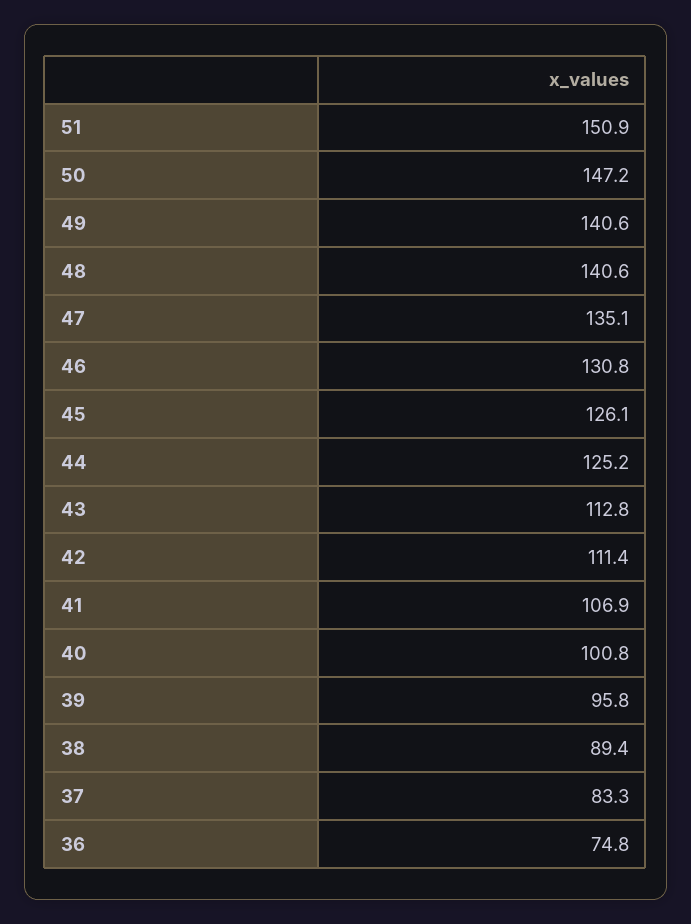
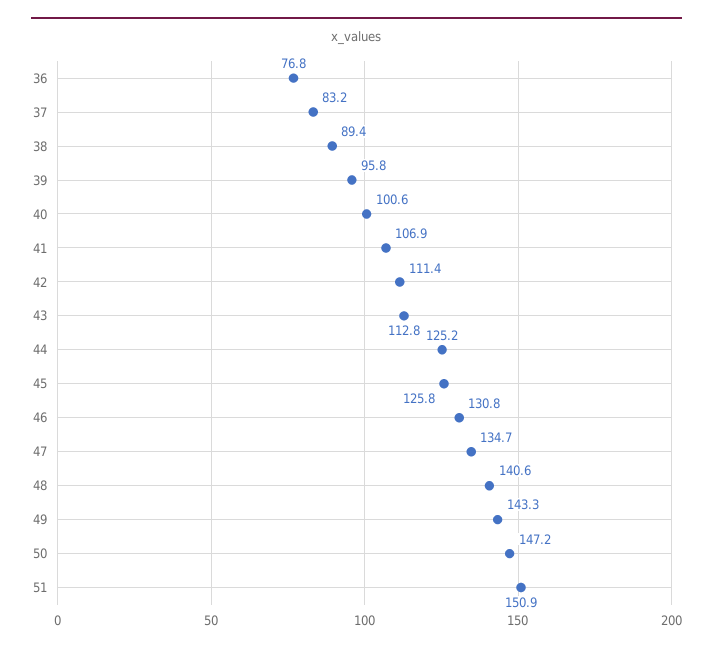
  {
    "51": 150.9,
    "50": 147.2,
-   "49": 140.6,
+   "49": 143.3,
    "48": 140.6,
-   "47": 135.1,
+   "47": 134.7,
    "46": 130.8,
-   "45": 126.1,
+   "45": 125.8,
    "44": 125.2,
    "43": 112.8,
    "42": 111.4,
    "41": 106.9,
-   "40": 100.8,
+   "40": 100.6,
    "39": 95.8,
    "38": 89.4,
-   "37": 83.3,
+   "37": 83.2,
-   "36": 74.8
+   "36": 76.8
  }

